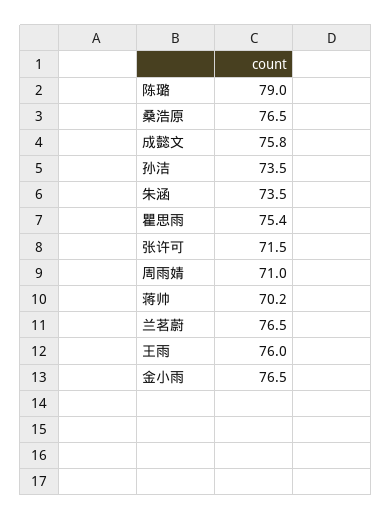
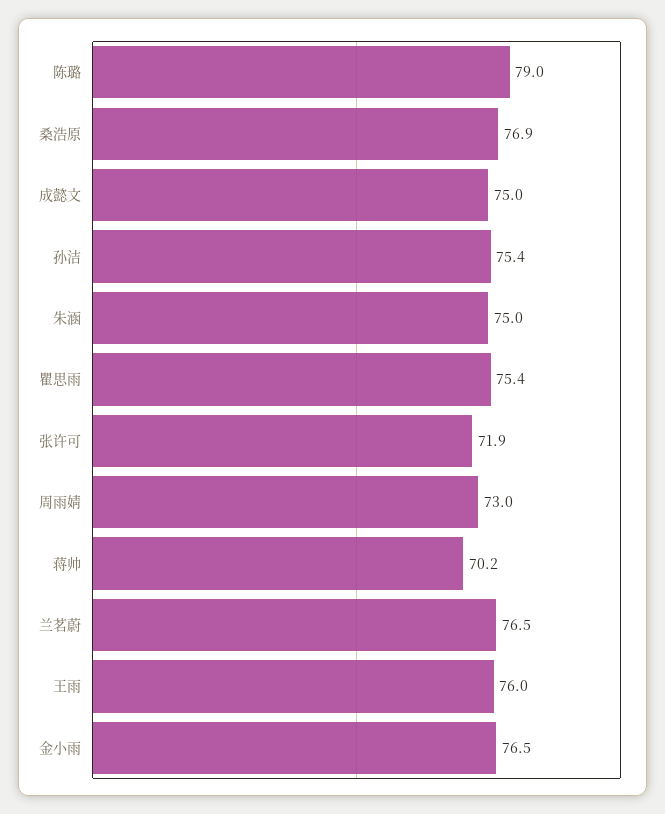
  {
    "陈璐": 79,
-   "桑浩原": 76.5,
+   "桑浩原": 76.9,
-   "成懿文": 75.8,
+   "成懿文": 75,
-   "孙洁": 73.5,
+   "孙洁": 75.4,
-   "朱涵": 73.5,
+   "朱涵": 75,
    "瞿思雨": 75.4,
-   "张许可": 71.5,
+   "张许可": 71.9,
-   "周雨婧": 71,
+   "周雨婧": 73,
    "蒋帅": 70.2,
    "兰茗蔚": 76.5,
    "王雨": 76,
    "金小雨": 76.5
  }

